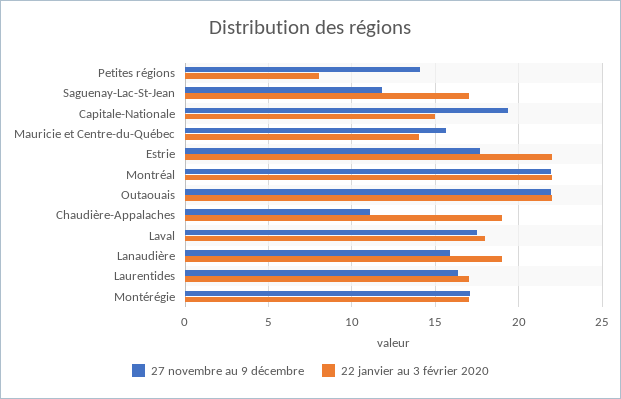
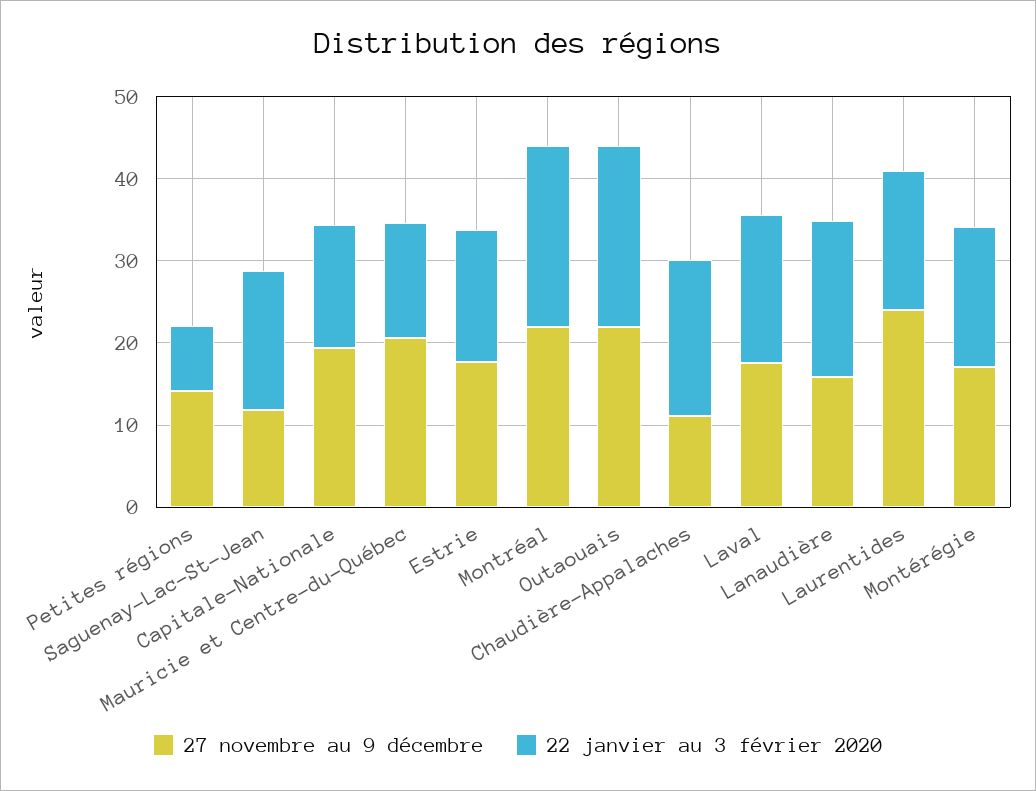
  {
    "27 novembre au 9 décembre": {
      "Petites régions": 14,
      "Saguenay-Lac-St-Jean": 12,
      "Capitale-Nationale": 19.5,
-     "Mauricie et Centre-du-Québec": 15.5,
+     "Mauricie et Centre-du-Québec": 20,
      "Estrie": 17.5,
      "Montréal": 22,
      "Outaouais": 22,
      "Chaudière-Appalaches": 11,
      "Laval": 17.5,
      "Lanaudière": 16,
-     "Laurentides": 16.5,
+     "Laurentides": 24,
      "Montérégie": 17
    },
    "22 janvier au 3 février 2020": {
      "Petites régions": 8,
      "Saguenay-Lac-St-Jean": 17,
      "Capitale-Nationale": 15,
      "Mauricie et Centre-du-Québec": 14,
-     "Estrie": 22,
+     "Estrie": 16,
      "Montréal": 22,
      "Outaouais": 22,
      "Chaudière-Appalaches": 19,
      "Laval": 18,
      "Lanaudière": 19,
      "Laurentides": 17,
      "Montérégie": 17
    }
  }

